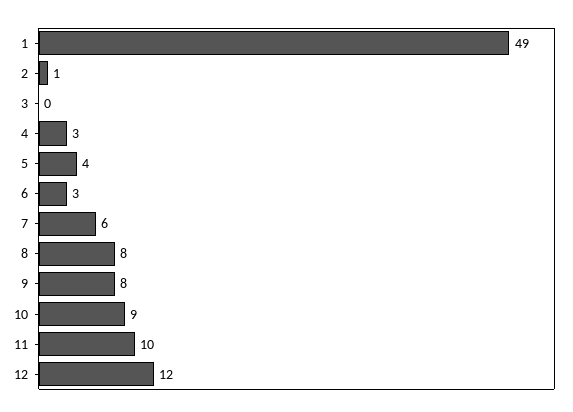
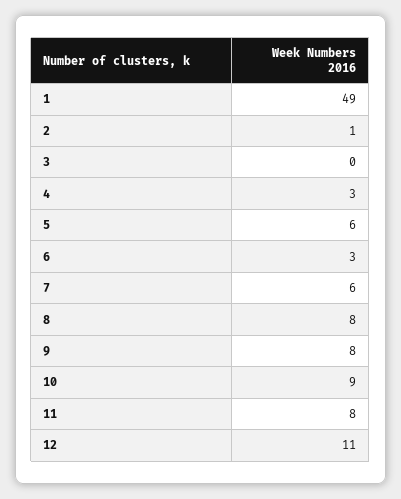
  {
    "1": 49,
    "2": 1,
    "3": 0,
    "4": 3,
-   "5": 4,
+   "5": 6,
    "6": 3,
    "7": 6,
    "8": 8,
    "9": 8,
    "10": 9,
-   "11": 10,
+   "11": 8,
-   "12": 12
+   "12": 11
  }

